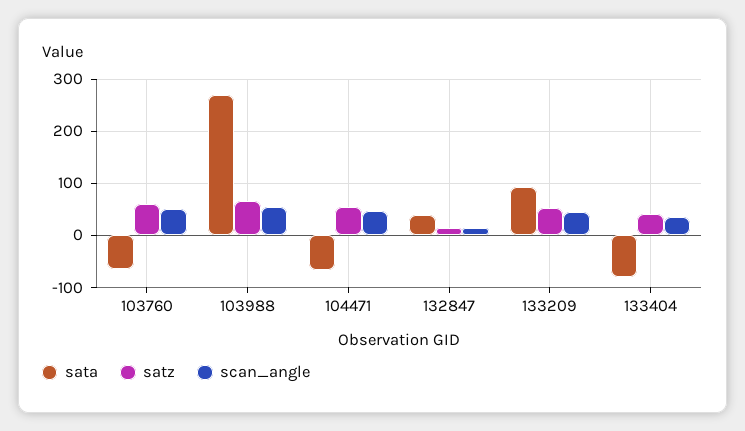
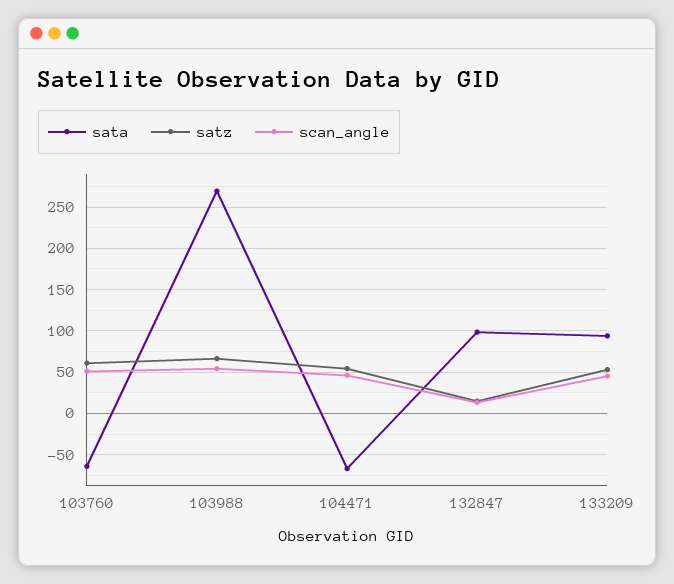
  {
    "sata": {
      "103760": -60,
      "103988": 270,
      "104471": -70,
-     "132847": 40,
+     "132847": 100,
-     "133209": 90,
+     "133209": 90
-     "133404": -80
    },
    "satz": {
      "103760": 60,
      "103988": 70,
      "104471": 50,
      "132847": 10,
-     "133209": 50,
+     "133209": 50
-     "133404": 40
    },
    "scan_angle": {
      "103760": 50,
      "103988": 50,
      "104471": 50,
      "132847": 10,
-     "133209": 50,
+     "133209": 50
-     "133404": 40
    }
  }

